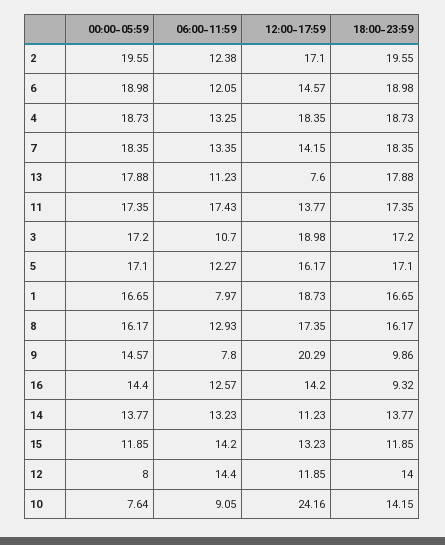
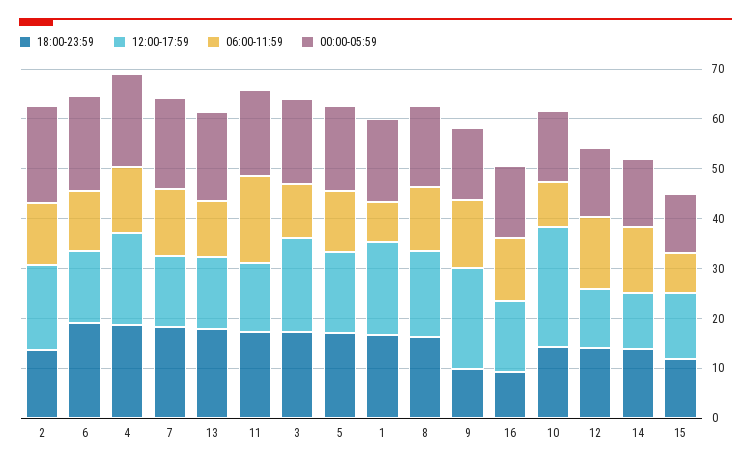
  {
    "00:00-05:59": {
      "2": 19.55,
      "6": 18.98,
      "4": 18.73,
      "7": 18.35,
      "13": 17.88,
      "11": 17.35,
      "3": 17.2,
      "5": 17.1,
      "1": 16.65,
      "8": 16.17,
      "9": 14.57,
      "16": 14.4,
      "14": 13.77,
      "15": 11.85,
-     "12": 8,
+     "12": 14,
-     "10": 7.64
+     "10": 14
    },
    "06:00-11:59": {
      "2": 12.38,
      "6": 12.05,
      "4": 13.25,
      "7": 13.35,
      "13": 11.23,
      "11": 17.43,
      "3": 10.7,
      "5": 12.27,
      "1": 7.97,
      "8": 12.93,
-     "9": 7.8,
+     "9": 14,
      "16": 12.57,
      "14": 13.23,
-     "15": 14.2,
+     "15": 8,
      "12": 14.4,
      "10": 9.05
    },
    "12:00-17:59": {
      "2": 17.1,
      "6": 14.57,
      "4": 18.35,
      "7": 14.15,
-     "13": 7.6,
+     "13": 14,
      "11": 13.77,
      "3": 18.98,
      "5": 16.17,
      "1": 18.73,
      "8": 17.35,
      "9": 20.29,
      "16": 14.2,
      "14": 11.23,
      "15": 13.23,
      "12": 11.85,
      "10": 24.16
    },
    "18:00-23:59": {
-     "2": 19.55,
+     "2": 14,
      "6": 18.98,
      "4": 18.73,
      "7": 18.35,
      "13": 17.88,
      "11": 17.35,
      "3": 17.2,
      "5": 17.1,
      "1": 16.65,
      "8": 16.17,
      "9": 9.86,
      "16": 9.32,
      "14": 13.77,
      "15": 11.85,
      "12": 14,
      "10": 14.15
    }
  }

